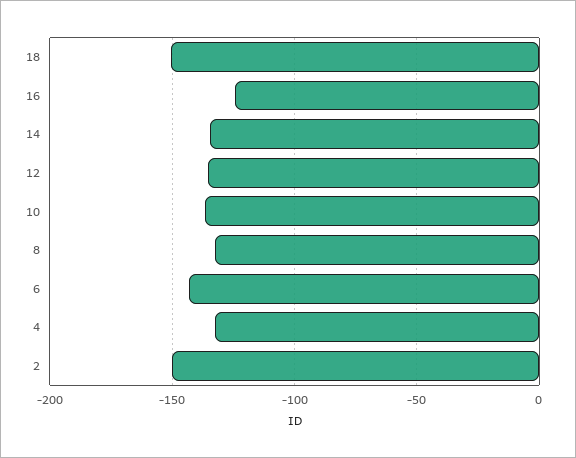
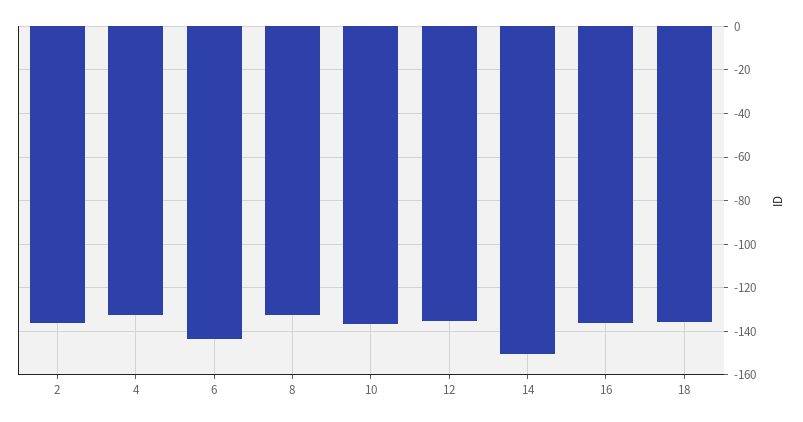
  {
-   "18": -150,
+   "18": -135,
-   "16": -125,
+   "16": -135,
-   "14": -135,
+   "14": -150,
    "12": -135,
    "10": -135,
    "8": -135,
    "6": -145,
    "4": -130,
-   "2": -150
+   "2": -135
  }

